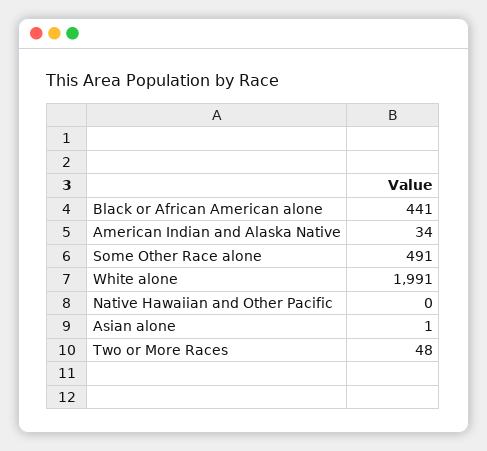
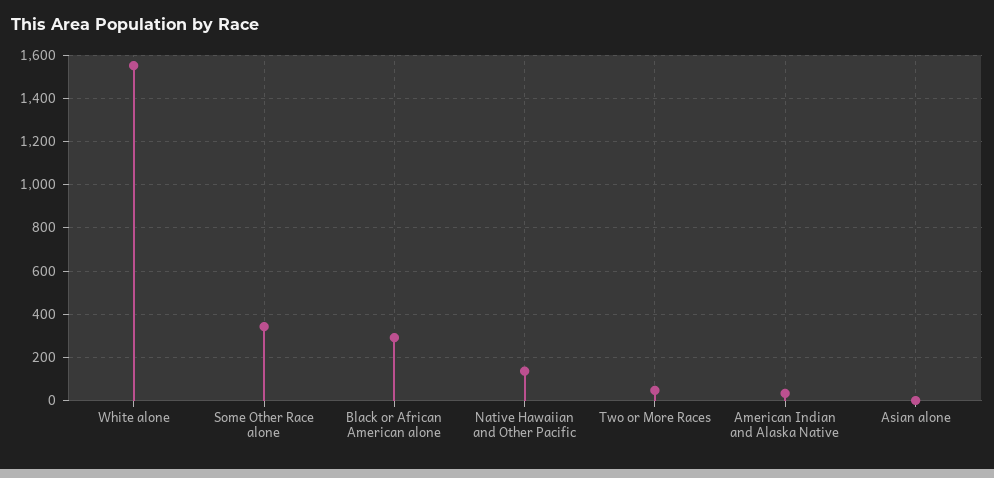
  {
-   "Black or African American alone": 441,
+   "Black or African American alone": 300,
    "American Indian and Alaska Native": 34,
-   "Some Other Race alone": 491,
+   "Some Other Race alone": 350,
-   "White alone": 1991,
+   "White alone": 1550,
-   "Native Hawaiian and Other Pacific": 0,
+   "Native Hawaiian and Other Pacific": 150,
    "Asian alone": 1,
    "Two or More Races": 48
  }

